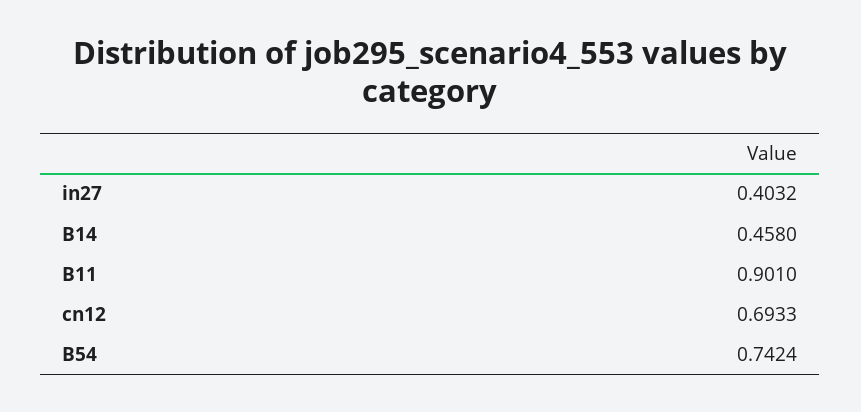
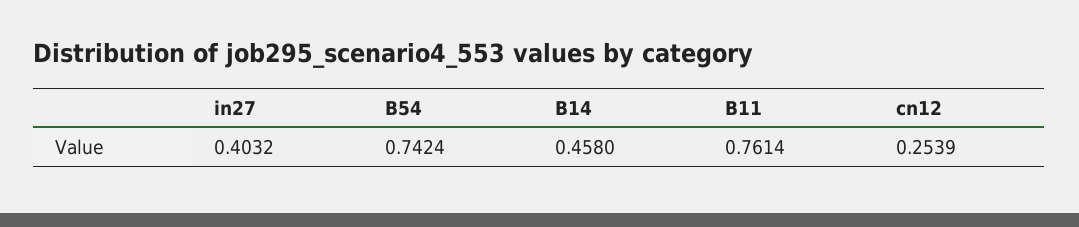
  {
    "in27": 0.4032,
    "B14": 0.458,
-   "B11": 0.901,
+   "B11": 0.7614,
-   "cn12": 0.6933,
+   "cn12": 0.2539,
    "B54": 0.7424
  }

